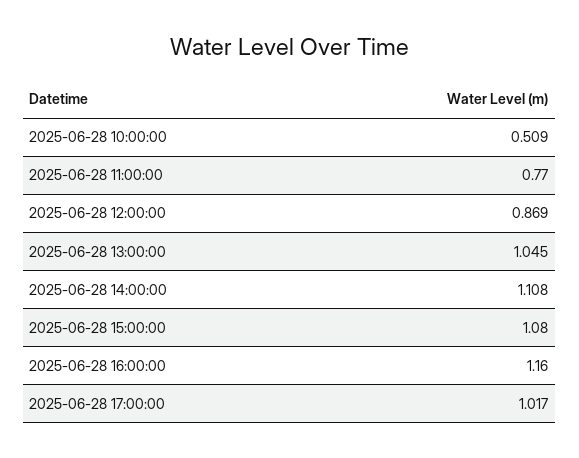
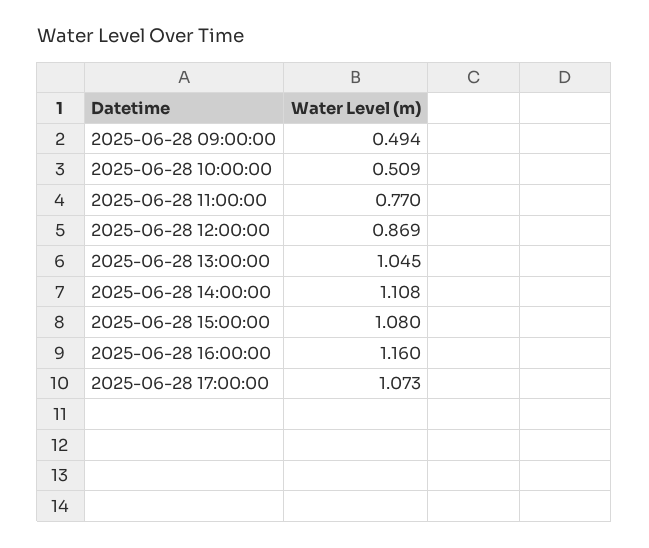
  {
    "2025-06-28 10:00:00": 0.509,
    "2025-06-28 11:00:00": 0.77,
    "2025-06-28 12:00:00": 0.869,
    "2025-06-28 13:00:00": 1.045,
    "2025-06-28 14:00:00": 1.108,
    "2025-06-28 15:00:00": 1.08,
    "2025-06-28 16:00:00": 1.16,
-   "2025-06-28 17:00:00": 1.017
+   "2025-06-28 17:00:00": 1.073,
+   "2025-06-28 09:00:00": 0.494
  }

